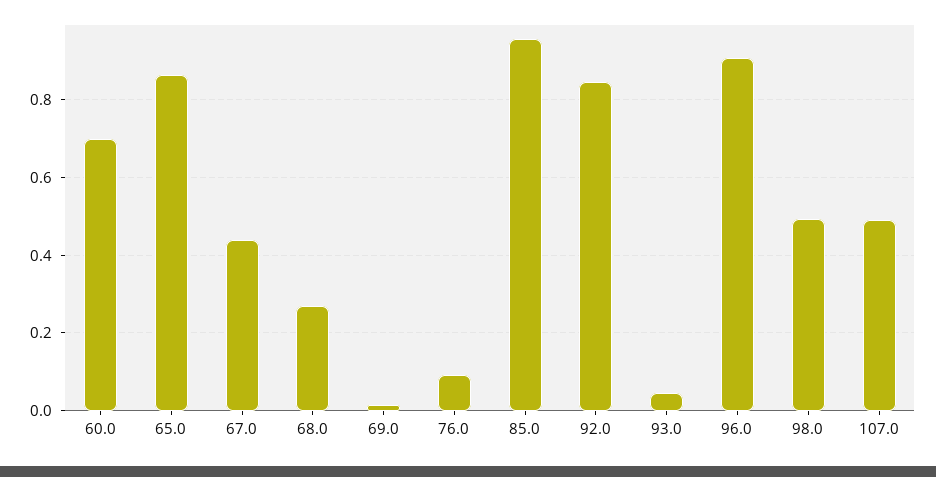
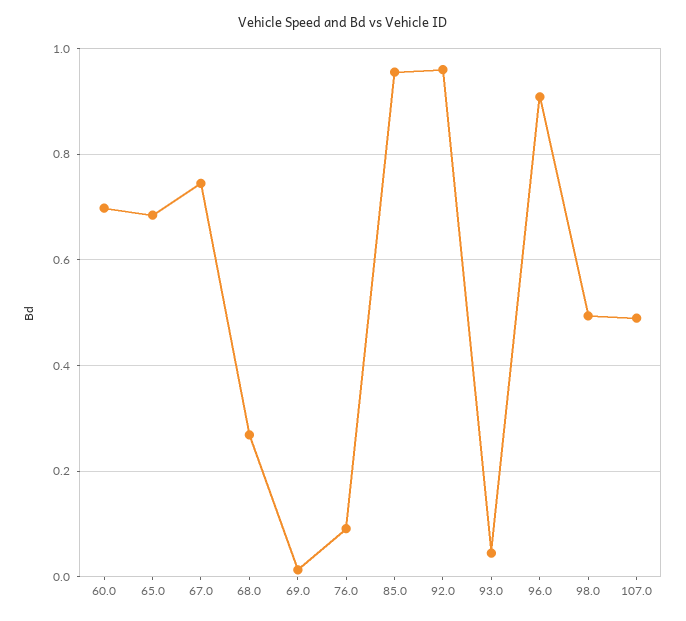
  {
    "60.0": 0.7,
-   "65.0": 0.86,
+   "65.0": 0.68,
-   "67.0": 0.44,
+   "67.0": 0.74,
    "68.0": 0.26,
    "69.0": 0.02,
    "76.0": 0.1,
    "85.0": 0.96,
-   "92.0": 0.84,
+   "92.0": 0.96,
    "93.0": 0.04,
    "96.0": 0.9,
    "98.0": 0.5,
    "107.0": 0.48
  }

